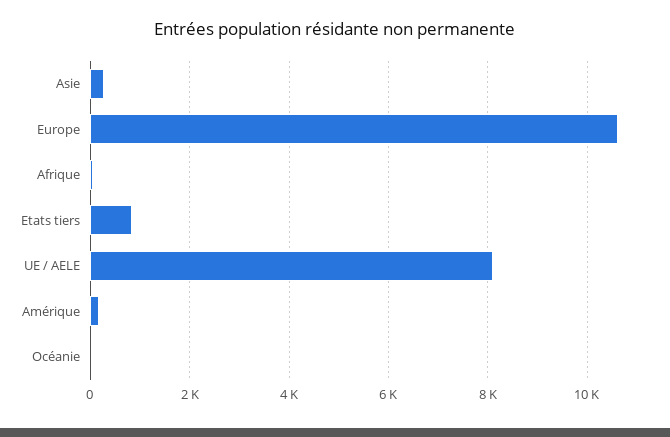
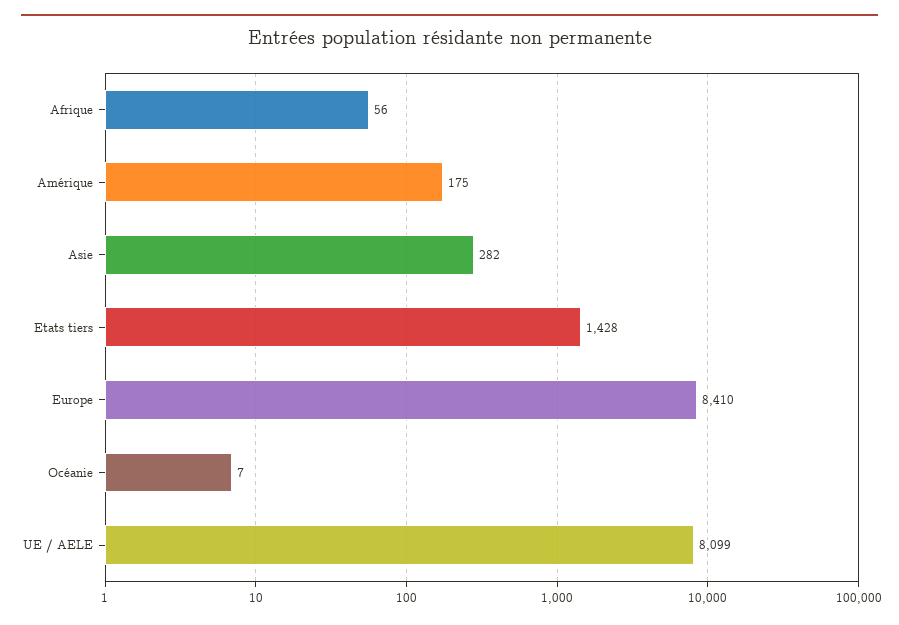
  {
    "Asie": 282,
-   "Europe": 10600,
+   "Europe": 8410,
    "Afrique": 56,
-   "Etats tiers": 800,
+   "Etats tiers": 1428,
    "UE / AELE": 8099,
    "Amérique": 175,
    "Océanie": 7
  }

